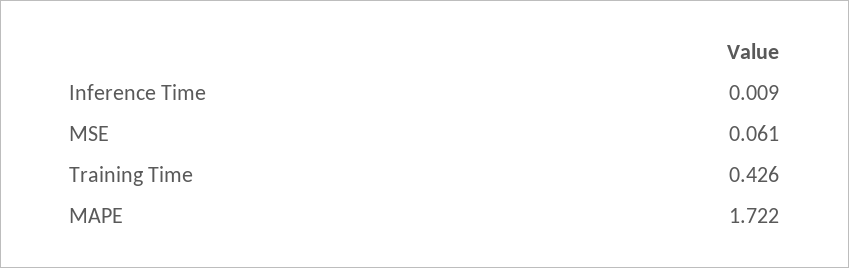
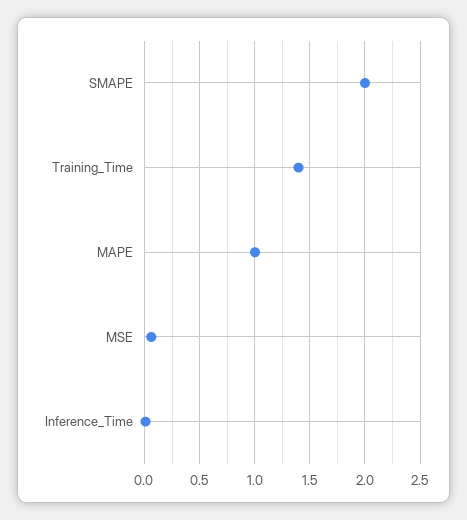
  {
    "Inference Time": 0.009,
    "MSE": 0.061,
-   "Training Time": 0.426,
+   "Training Time": 1.4,
-   "MAPE": 1.722
+   "MAPE": 1,
+   "SMAPE": 2
  }

